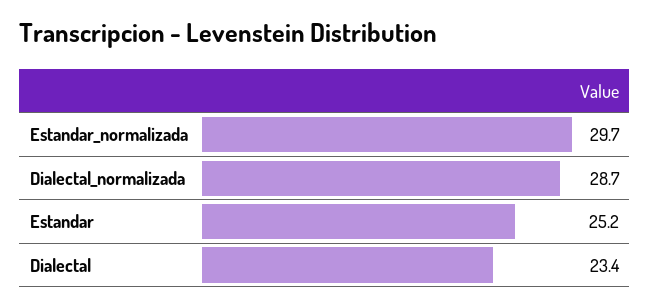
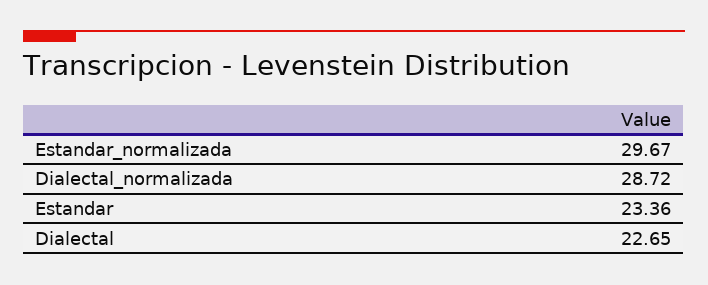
  {
    "Estandar_normalizada": 29.67,
    "Dialectal_normalizada": 28.72,
-   "Estandar": 25.2,
+   "Estandar": 23.36,
-   "Dialectal": 23.4
+   "Dialectal": 22.65
  }

